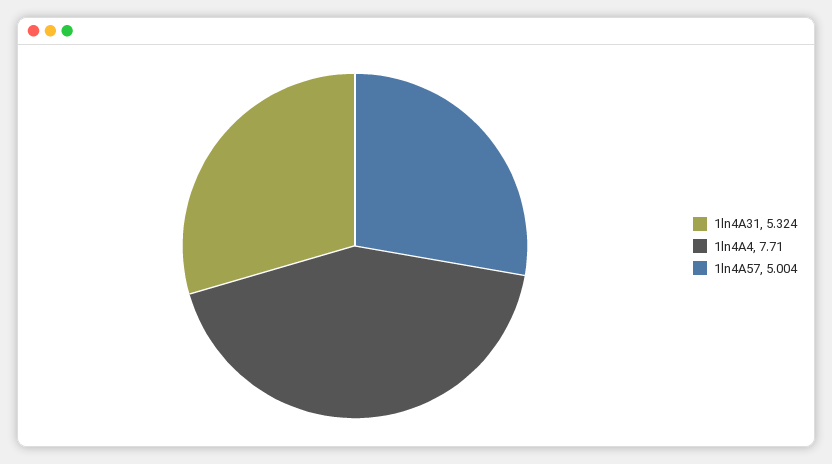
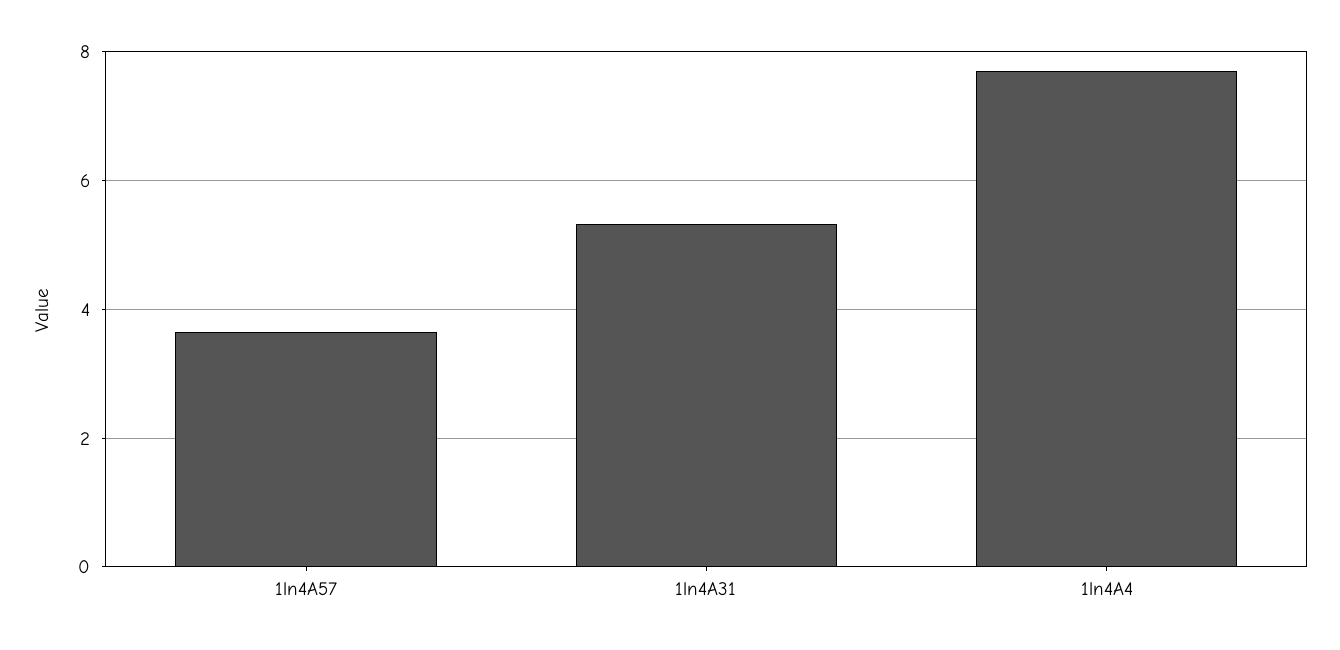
  {
    "1ln4A31": 5.324,
    "1ln4A4": 7.71,
-   "1ln4A57": 5.004
+   "1ln4A57": 3.6
  }

